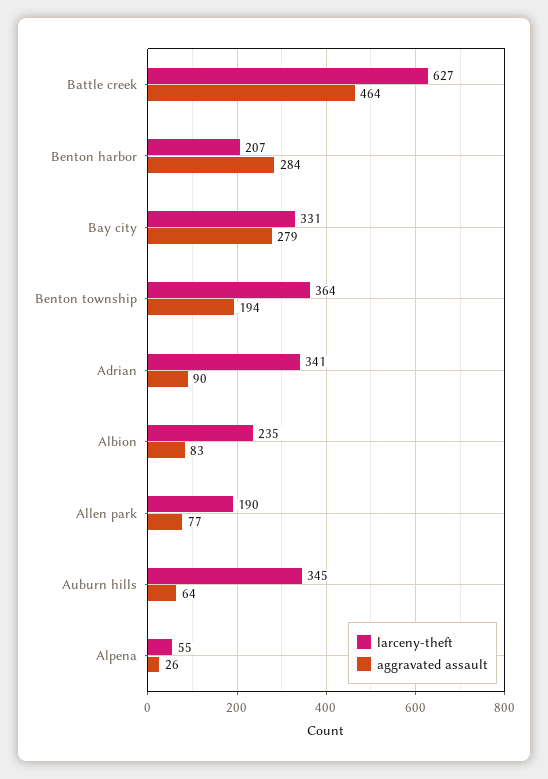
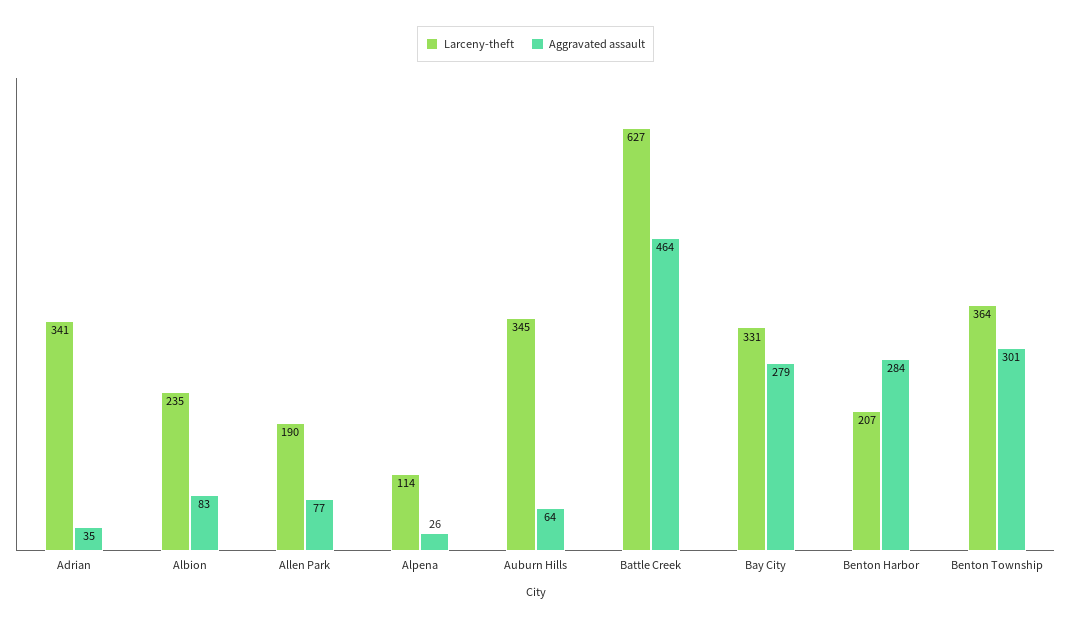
  {
    "larceny-theft": {
      "Battle creek": 627,
      "Benton harbor": 207,
      "Bay city": 331,
      "Benton township": 364,
      "Adrian": 341,
      "Albion": 235,
      "Allen park": 190,
      "Auburn hills": 345,
-     "Alpena": 55
+     "Alpena": 114
    },
    "aggravated assault": {
      "Battle creek": 464,
      "Benton harbor": 284,
      "Bay city": 279,
-     "Benton township": 194,
+     "Benton township": 301,
-     "Adrian": 90,
+     "Adrian": 35,
      "Albion": 83,
      "Allen park": 77,
      "Auburn hills": 64,
      "Alpena": 26
    }
  }

